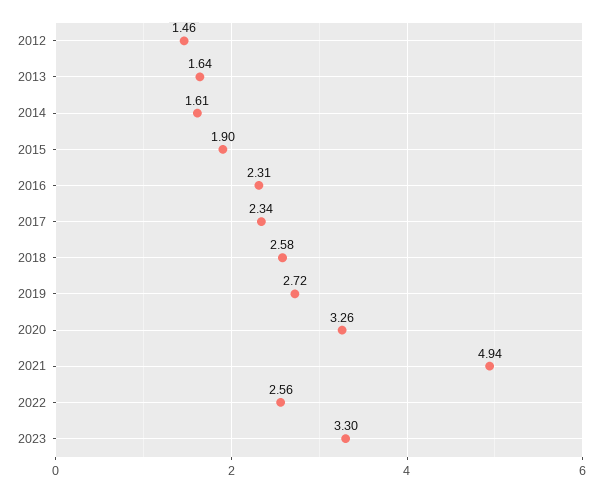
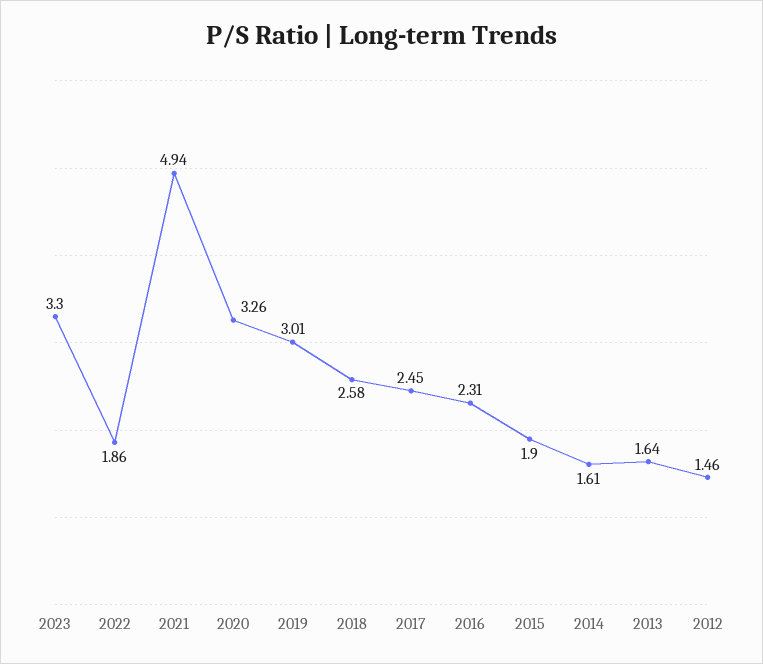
  {
    "2012": 1.46,
    "2013": 1.64,
    "2014": 1.61,
    "2015": 1.9,
    "2016": 2.31,
-   "2017": 2.34,
+   "2017": 2.45,
    "2018": 2.58,
-   "2019": 2.72,
+   "2019": 3.01,
    "2020": 3.26,
    "2021": 4.94,
-   "2022": 2.56,
+   "2022": 1.86,
    "2023": 3.3
  }

